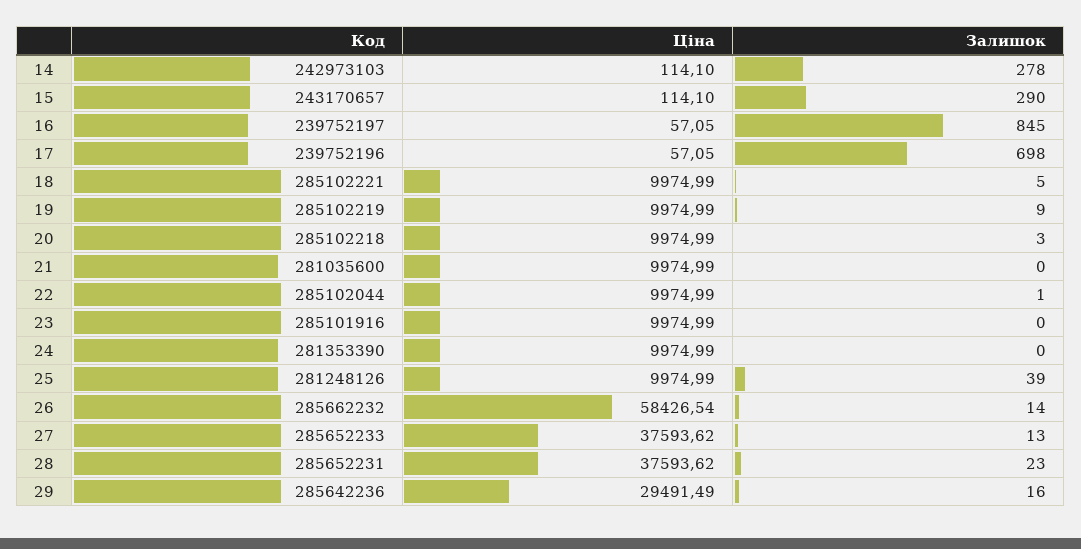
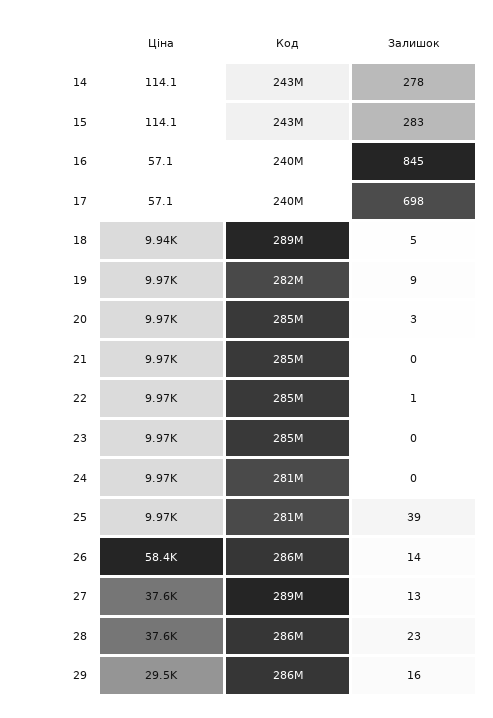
  {
    "Код": {
      "14": 242973103,
      "15": 243170657,
      "16": 239752197,
      "17": 239752196,
-     "18": 285102221,
+     "18": 289000000,
-     "19": 285102219,
+     "19": 282000000,
      "20": 285102218,
-     "21": 281035600,
+     "21": 285000000,
      "22": 285102044,
      "23": 285101916,
      "24": 281353390,
      "25": 281248126,
      "26": 285662232,
-     "27": 285652233,
+     "27": 289000000,
      "28": 285652231,
      "29": 285642236
    },
    "Ціна": {
      "14": 114.1,
      "15": 114.1,
      "16": 57.05,
      "17": 57.05,
-     "18": 9974.99,
+     "18": 9940,
      "19": 9974.99,
      "20": 9974.99,
      "21": 9974.99,
      "22": 9974.99,
      "23": 9974.99,
      "24": 9974.99,
      "25": 9974.99,
      "26": 58426.54,
      "27": 37593.62,
      "28": 37593.62,
      "29": 29491.49
    },
    "Залишок": {
      "14": 278,
-     "15": 290,
+     "15": 283,
      "16": 845,
      "17": 698,
      "18": 5,
      "19": 9,
      "20": 3,
      "21": 0,
      "22": 1,
      "23": 0,
      "24": 0,
      "25": 39,
      "26": 14,
      "27": 13,
      "28": 23,
      "29": 16
    }
  }

